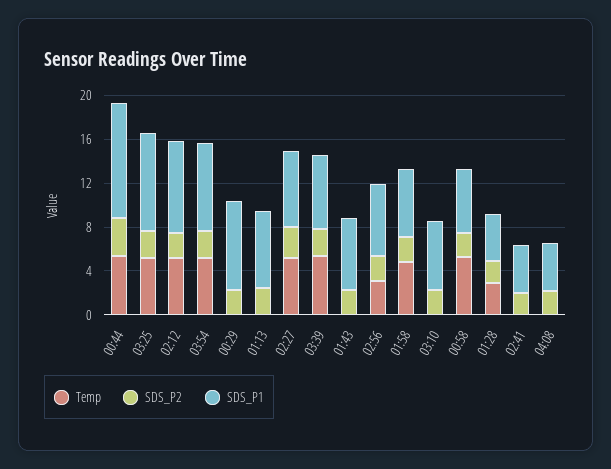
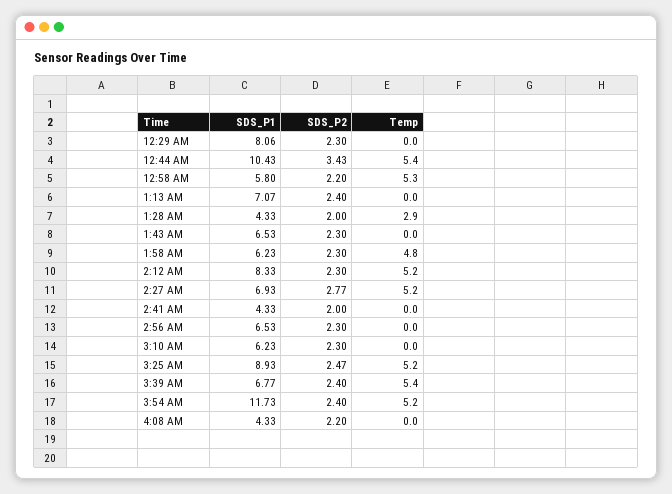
  {
    "Temp": {
      "00:44": 5.4,
      "03:25": 5.2,
      "02:12": 5.2,
      "03:54": 5.2,
      "00:29": 0,
      "01:13": 0,
      "02:27": 5.2,
      "03:39": 5.4,
      "01:43": 0,
-     "02:56": 3,
+     "02:56": 0,
      "01:58": 4.8,
      "03:10": 0,
      "00:58": 5.3,
      "01:28": 2.9,
      "02:41": 0,
      "04:08": 0
    },
    "SDS_P2": {
      "00:44": 3.43,
      "03:25": 2.47,
      "02:12": 2.3,
      "03:54": 2.4,
      "00:29": 2.3,
      "01:13": 2.4,
      "02:27": 2.77,
      "03:39": 2.4,
      "01:43": 2.3,
      "02:56": 2.3,
      "01:58": 2.3,
      "03:10": 2.3,
      "00:58": 2.2,
      "01:28": 2,
      "02:41": 2,
      "04:08": 2.2
    },
    "SDS_P1": {
      "00:44": 10.43,
      "03:25": 8.93,
      "02:12": 8.33,
-     "03:54": 8,
+     "03:54": 11.73,
      "00:29": 8.06,
      "01:13": 7.07,
      "02:27": 6.93,
      "03:39": 6.77,
      "01:43": 6.53,
      "02:56": 6.53,
      "01:58": 6.23,
      "03:10": 6.23,
      "00:58": 5.8,
      "01:28": 4.33,
      "02:41": 4.33,
      "04:08": 4.33
    }
  }

